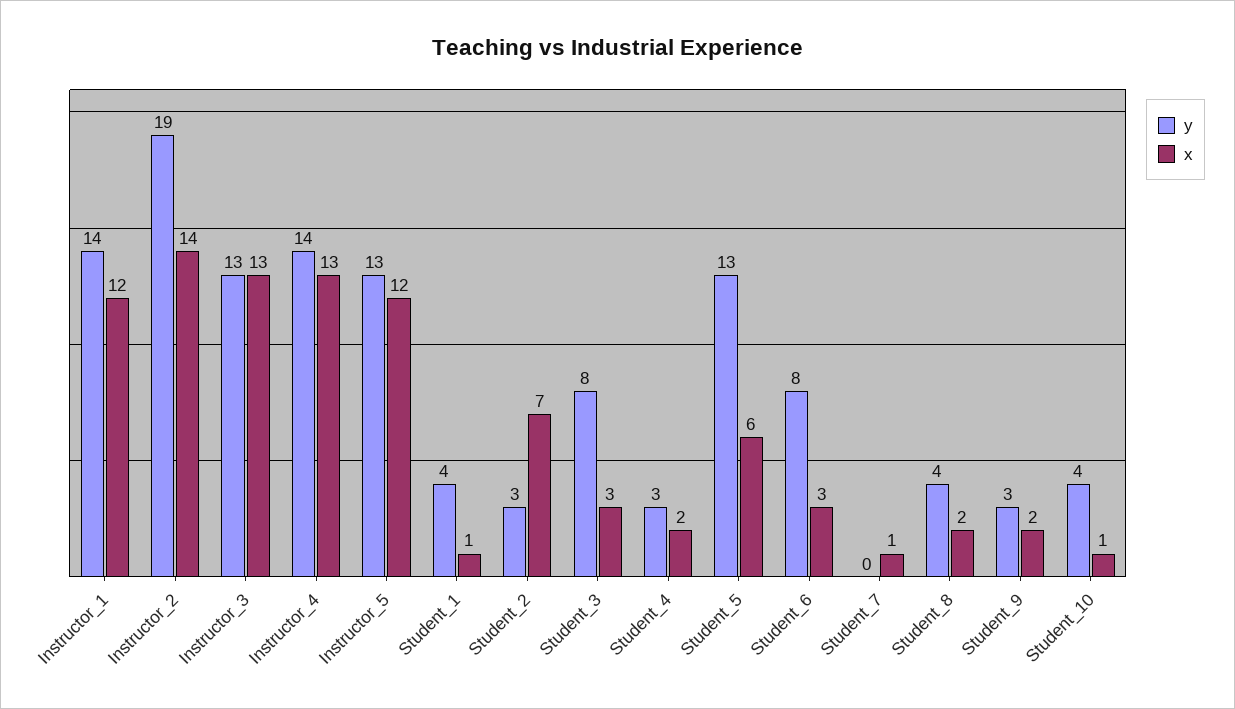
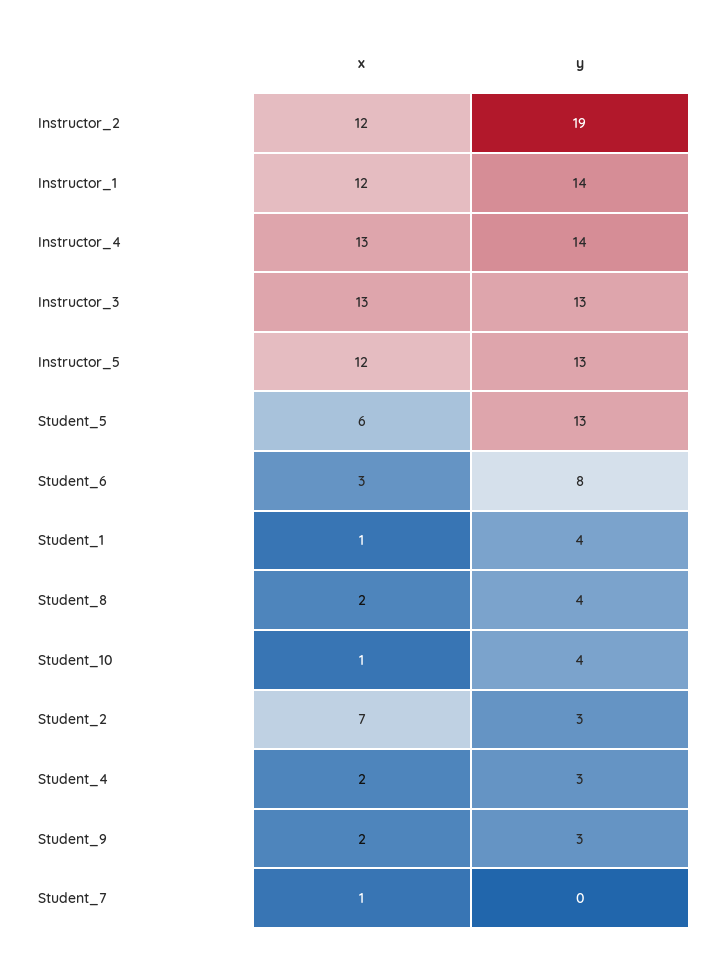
  {
    "y": {
      "Instructor_1": 14,
      "Instructor_2": 19,
      "Instructor_3": 13,
      "Instructor_4": 14,
      "Instructor_5": 13,
      "Student_1": 4,
      "Student_2": 3,
-     "Student_3": 8,
      "Student_4": 3,
      "Student_5": 13,
      "Student_6": 8,
      "Student_7": 0,
      "Student_8": 4,
      "Student_9": 3,
      "Student_10": 4
    },
    "x": {
      "Instructor_1": 12,
-     "Instructor_2": 14,
+     "Instructor_2": 12,
      "Instructor_3": 13,
      "Instructor_4": 13,
      "Instructor_5": 12,
      "Student_1": 1,
      "Student_2": 7,
-     "Student_3": 3,
      "Student_4": 2,
      "Student_5": 6,
      "Student_6": 3,
      "Student_7": 1,
      "Student_8": 2,
      "Student_9": 2,
      "Student_10": 1
    }
  }

